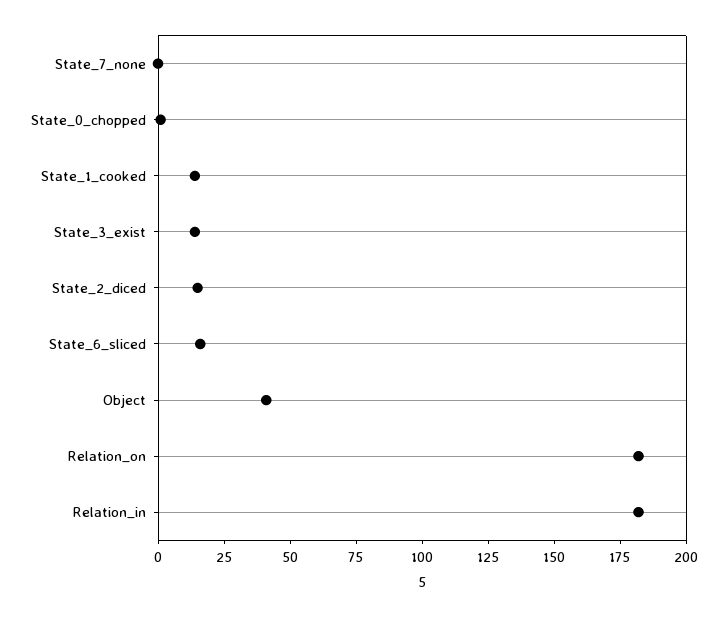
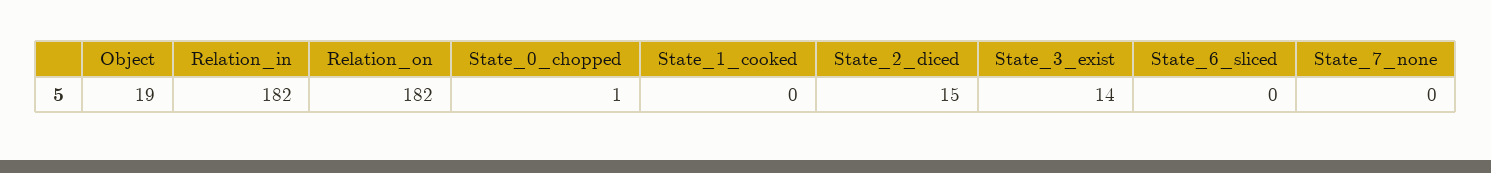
  {
    "State_7_none": 0,
    "State_0_chopped": 1,
-   "State_1_cooked": 15,
+   "State_1_cooked": 0,
    "State_3_exist": 14,
    "State_2_diced": 15,
-   "State_6_sliced": 15,
+   "State_6_sliced": 0,
-   "Object": 40,
+   "Object": 19,
    "Relation_on": 182,
    "Relation_in": 182
  }

